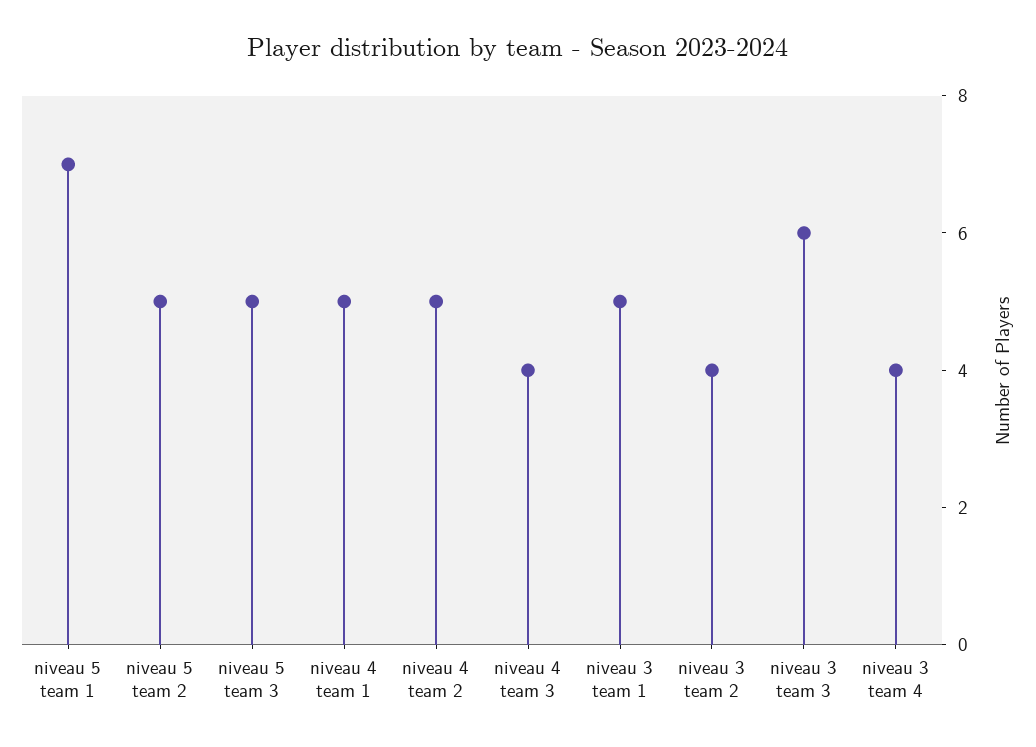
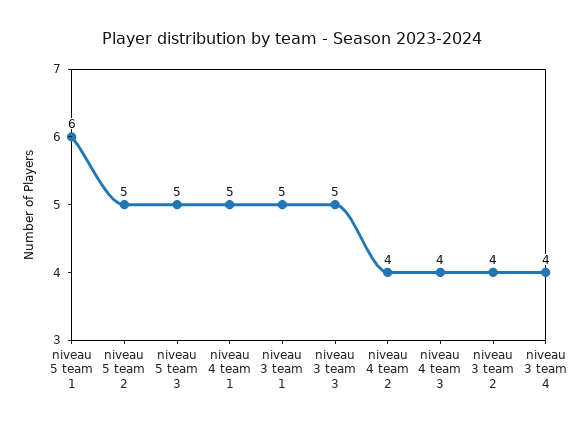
  {
-   "niveau 5 team 1": 7,
+   "niveau 5 team 1": 6,
    "niveau 5 team 2": 5,
    "niveau 5 team 3": 5,
    "niveau 4 team 1": 5,
-   "niveau 4 team 2": 5,
+   "niveau 4 team 2": 4,
    "niveau 4 team 3": 4,
    "niveau 3 team 1": 5,
    "niveau 3 team 2": 4,
-   "niveau 3 team 3": 6,
+   "niveau 3 team 3": 5,
    "niveau 3 team 4": 4
  }

